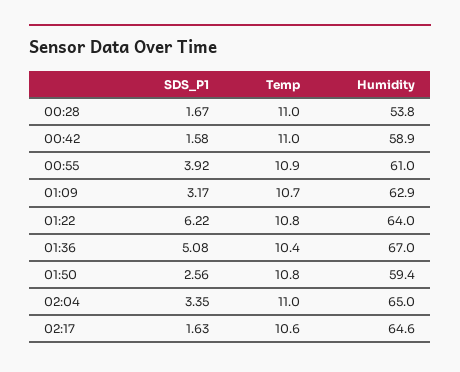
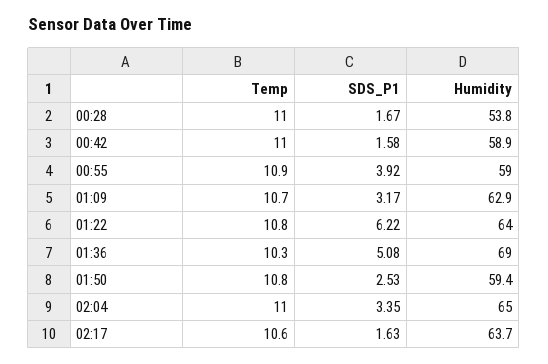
  {
    "SDS_P1": {
      "00:28": 1.67,
      "00:42": 1.58,
      "00:55": 3.92,
      "01:09": 3.17,
      "01:22": 6.22,
      "01:36": 5.08,
-     "01:50": 2.56,
+     "01:50": 2.53,
      "02:04": 3.35,
      "02:17": 1.63
    },
    "Temp": {
      "00:28": 11,
      "00:42": 11,
      "00:55": 10.9,
      "01:09": 10.7,
      "01:22": 10.8,
-     "01:36": 10.4,
+     "01:36": 10.3,
      "01:50": 10.8,
      "02:04": 11,
      "02:17": 10.6
    },
    "Humidity": {
      "00:28": 53.8,
      "00:42": 58.9,
-     "00:55": 61,
+     "00:55": 59,
      "01:09": 62.9,
      "01:22": 64,
-     "01:36": 67,
+     "01:36": 69,
      "01:50": 59.4,
      "02:04": 65,
-     "02:17": 64.6
+     "02:17": 63.7
    }
  }

